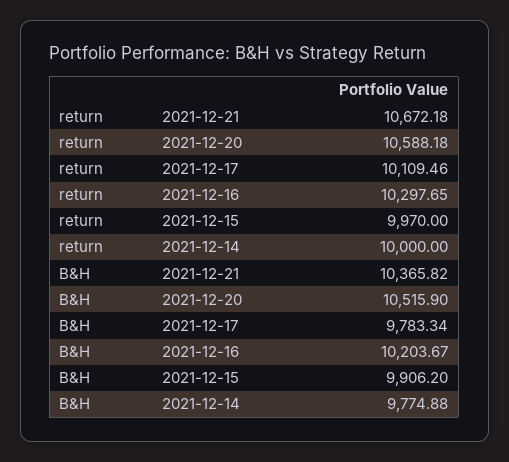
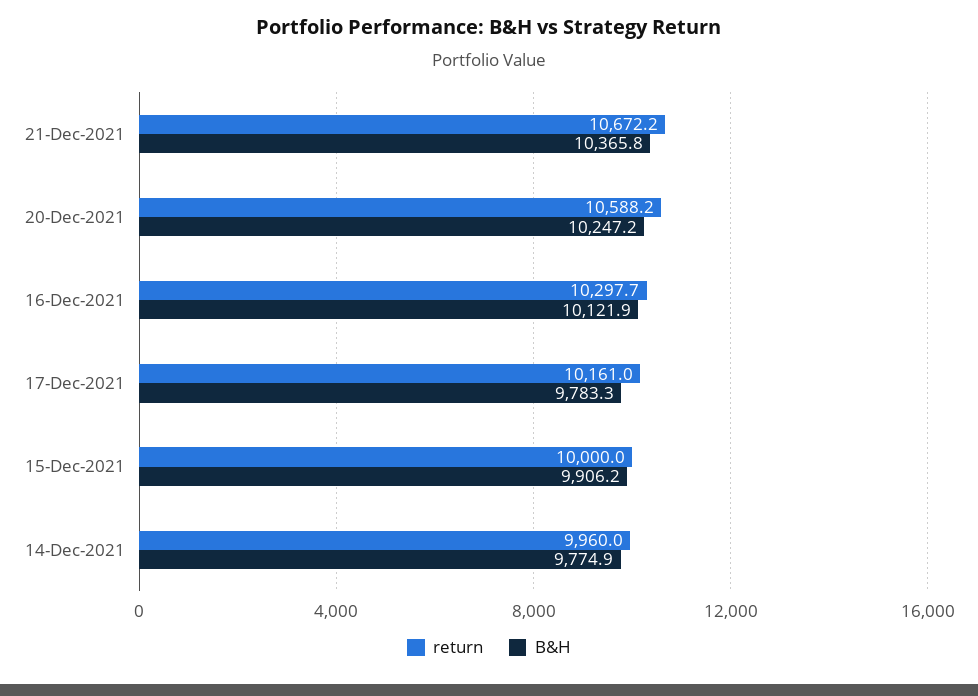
  {
    "return": {
      "2021-12-21": 10672.18,
      "2021-12-20": 10588.18,
-     "2021-12-17": 10109.46,
+     "2021-12-17": 10161,
      "2021-12-16": 10297.65,
-     "2021-12-15": 9970,
+     "2021-12-15": 10000,
-     "2021-12-14": 10000
+     "2021-12-14": 9960
    },
    "B&H": {
      "2021-12-21": 10365.82,
-     "2021-12-20": 10515.9,
+     "2021-12-20": 10247.2,
      "2021-12-17": 9783.34,
-     "2021-12-16": 10203.67,
+     "2021-12-16": 10121.9,
      "2021-12-15": 9906.2,
      "2021-12-14": 9774.88
    }
  }

